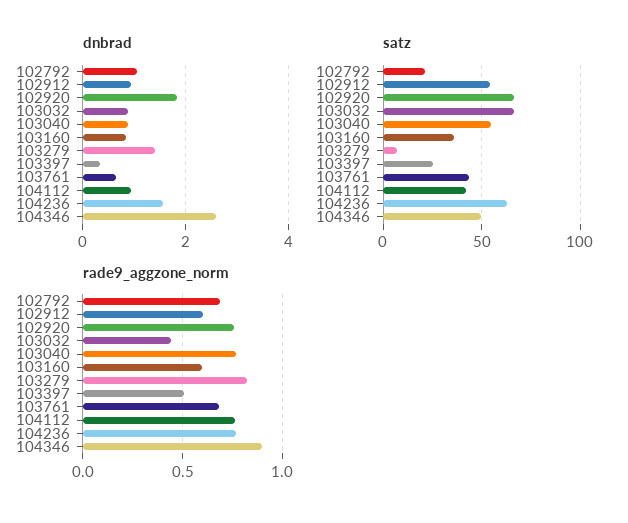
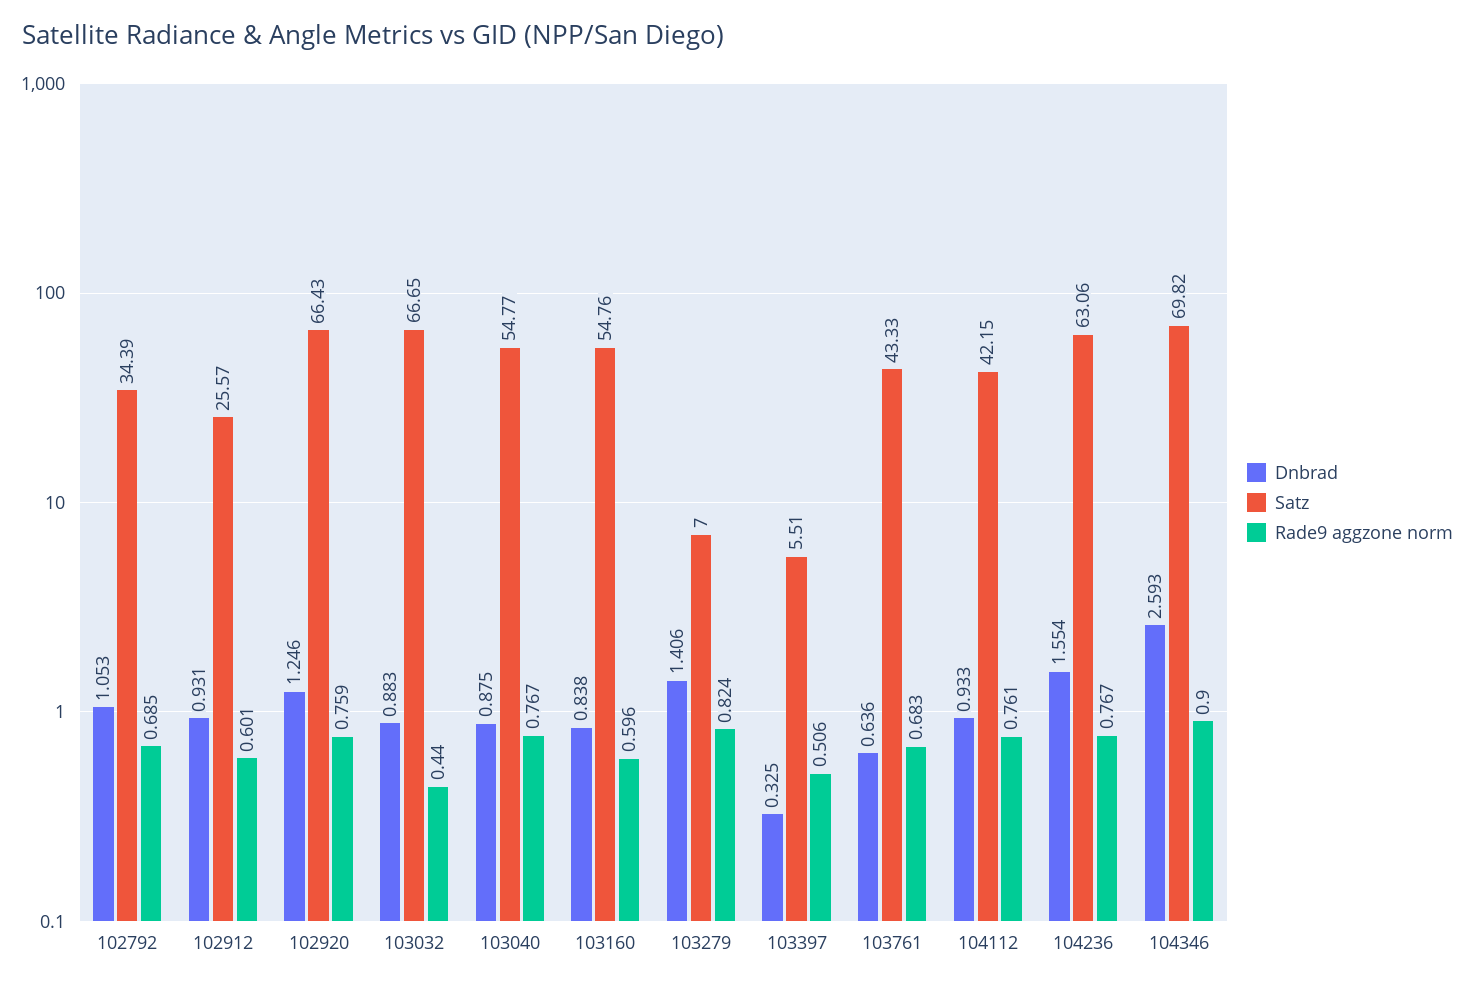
  {
    "dnbrad": {
      "102792": 1.053,
      "102912": 0.931,
-     "102920": 1.8,
+     "102920": 1.246,
      "103032": 0.883,
      "103040": 0.875,
      "103160": 0.838,
      "103279": 1.406,
      "103397": 0.325,
      "103761": 0.636,
      "104112": 0.933,
      "104236": 1.554,
      "104346": 2.593
    },
    "satz": {
-     "102792": 20,
+     "102792": 34.39,
-     "102912": 55,
+     "102912": 25.57,
      "102920": 66.43,
      "103032": 66.65,
      "103040": 54.77,
-     "103160": 35,
+     "103160": 54.76,
      "103279": 7,
-     "103397": 25,
+     "103397": 5.51,
      "103761": 43.33,
      "104112": 42.15,
      "104236": 63.06,
-     "104346": 50
+     "104346": 69.82
    },
    "rade9_aggzone_norm": {
      "102792": 0.685,
      "102912": 0.601,
      "102920": 0.759,
      "103032": 0.44,
      "103040": 0.767,
      "103160": 0.596,
      "103279": 0.824,
      "103397": 0.506,
      "103761": 0.683,
      "104112": 0.761,
      "104236": 0.767,
      "104346": 0.9
    }
  }

